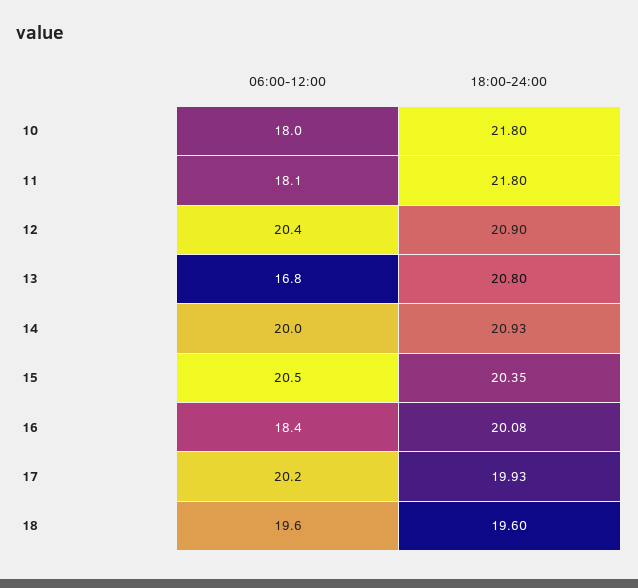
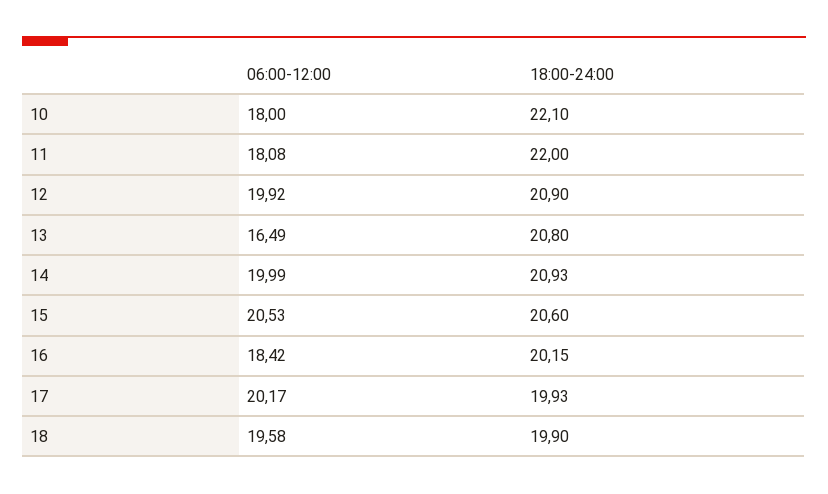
  {
    "06:00-12:00": {
      "10": 18,
      "11": 18.08,
-     "12": 20.4,
+     "12": 19.92,
-     "13": 16.8,
+     "13": 16.49,
      "14": 19.99,
      "15": 20.53,
      "16": 18.42,
      "17": 20.17,
      "18": 19.58
    },
    "18:00-24:00": {
-     "10": 21.8,
+     "10": 22.1,
-     "11": 21.8,
+     "11": 22,
      "12": 20.9,
      "13": 20.8,
      "14": 20.93,
-     "15": 20.35,
+     "15": 20.6,
-     "16": 20.08,
+     "16": 20.15,
      "17": 19.93,
-     "18": 19.6
+     "18": 19.9
    }
  }

